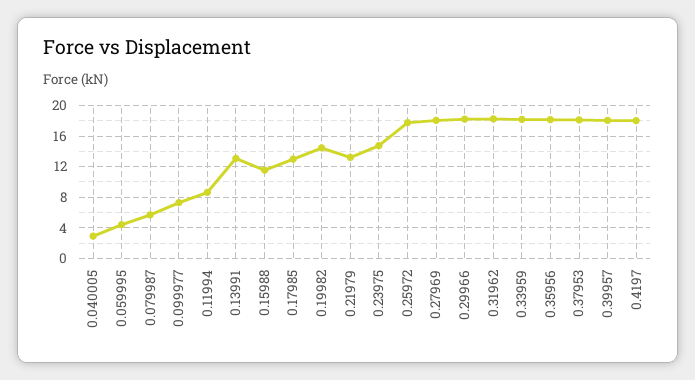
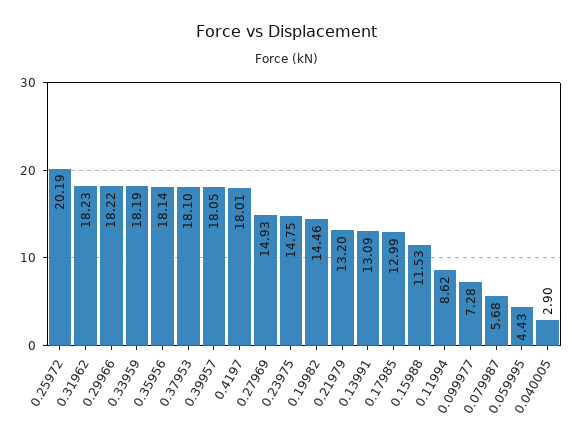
  {
    "0.040005": 2.9,
    "0.059995": 4.43,
    "0.079987": 5.68,
    "0.099977": 7.28,
    "0.11994": 8.62,
    "0.13991": 13.09,
    "0.15988": 11.53,
    "0.17985": 12.99,
    "0.19982": 14.46,
    "0.21979": 13.2,
    "0.23975": 14.75,
-   "0.25972": 18,
+   "0.25972": 20.19,
-   "0.27969": 18,
+   "0.27969": 14.93,
    "0.29966": 18.22,
    "0.31962": 18.23,
    "0.33959": 18.19,
    "0.35956": 18.14,
    "0.37953": 18.1,
    "0.39957": 18.05,
    "0.4197": 18.01
  }

